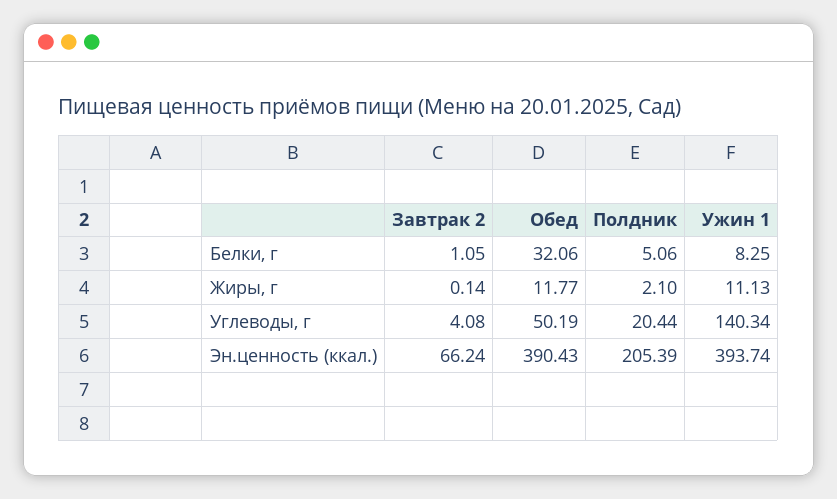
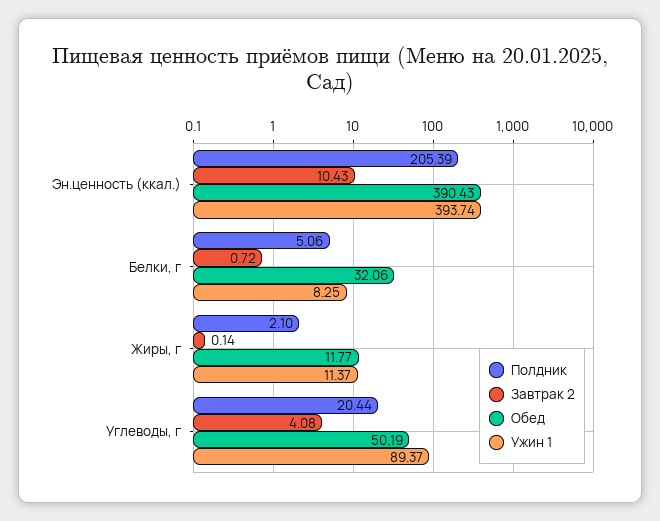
  {
    "Завтрак 2": {
-     "Белки, г": 1.05,
+     "Белки, г": 0.72,
      "Жиры, г": 0.14,
      "Углеводы, г": 4.08,
-     "Эн.ценность (ккал.)": 66.24
+     "Эн.ценность (ккал.)": 10.43
    },
    "Обед": {
      "Белки, г": 32.06,
      "Жиры, г": 11.77,
      "Углеводы, г": 50.19,
      "Эн.ценность (ккал.)": 390.43
    },
    "Полдник": {
      "Белки, г": 5.06,
      "Жиры, г": 2.1,
      "Углеводы, г": 20.44,
      "Эн.ценность (ккал.)": 205.39
    },
    "Ужин 1": {
      "Белки, г": 8.25,
-     "Жиры, г": 11.13,
+     "Жиры, г": 11.37,
-     "Углеводы, г": 140.34,
+     "Углеводы, г": 89.37,
      "Эн.ценность (ккал.)": 393.74
    }
  }

